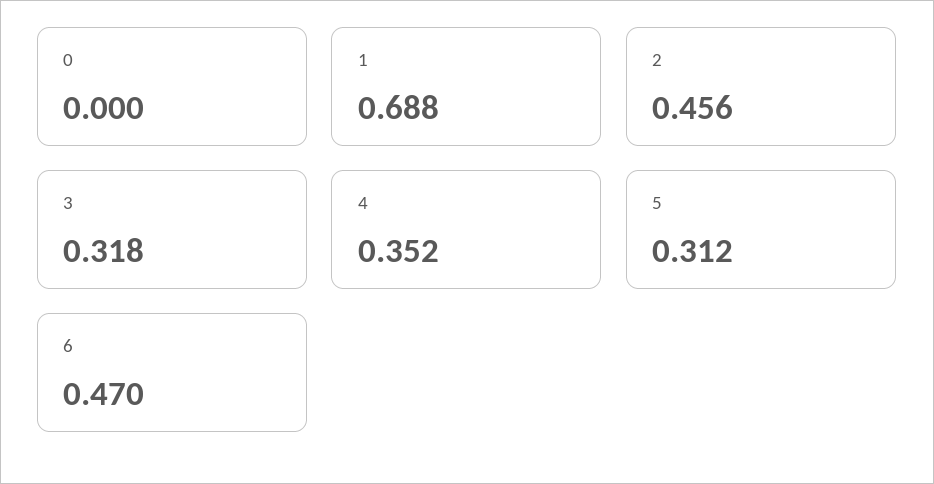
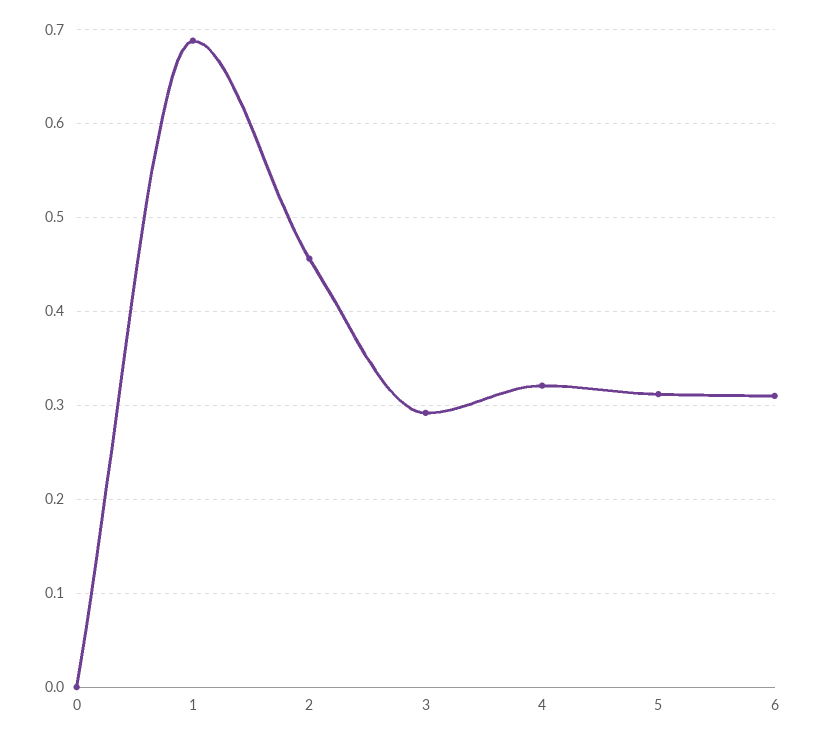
  {
    "0": 0,
    "1": 0.688,
    "2": 0.456,
-   "3": 0.318,
+   "3": 0.29,
-   "4": 0.352,
+   "4": 0.32,
    "5": 0.312,
-   "6": 0.47
+   "6": 0.31
  }

